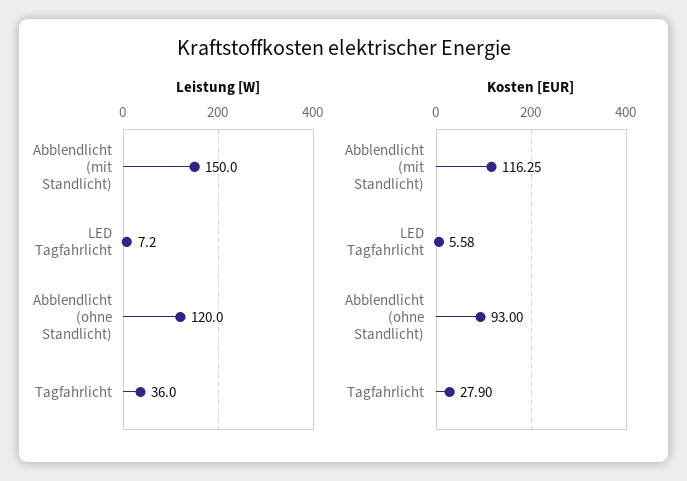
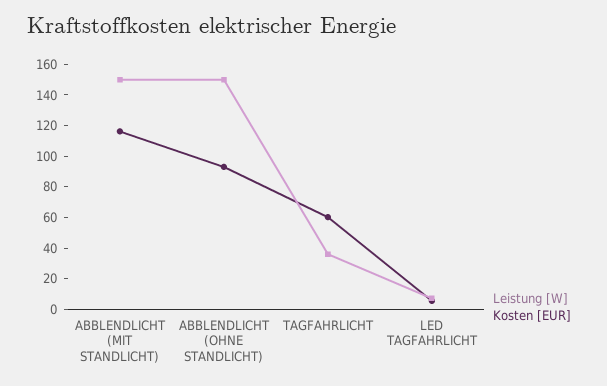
  {
    "Leistung [W]": {
      "Abblendlicht (mit Standlicht)": 150,
      "LED Tagfahrlicht": 7.2,
-     "Abblendlicht (ohne Standlicht)": 120,
+     "Abblendlicht (ohne Standlicht)": 150,
      "Tagfahrlicht": 36
    },
    "Kosten [EUR]": {
      "Abblendlicht (mit Standlicht)": 116.25,
      "LED Tagfahrlicht": 5.58,
      "Abblendlicht (ohne Standlicht)": 93,
-     "Tagfahrlicht": 27.9
+     "Tagfahrlicht": 60
    }
  }

